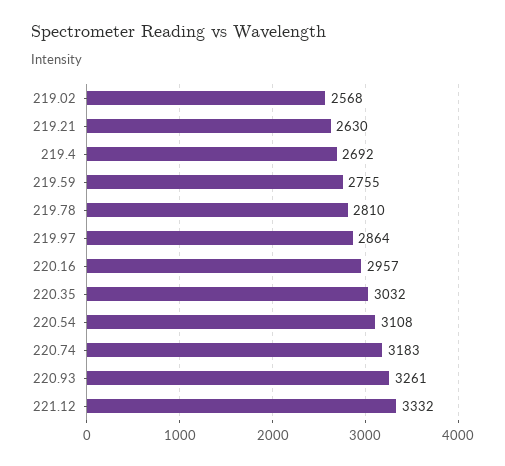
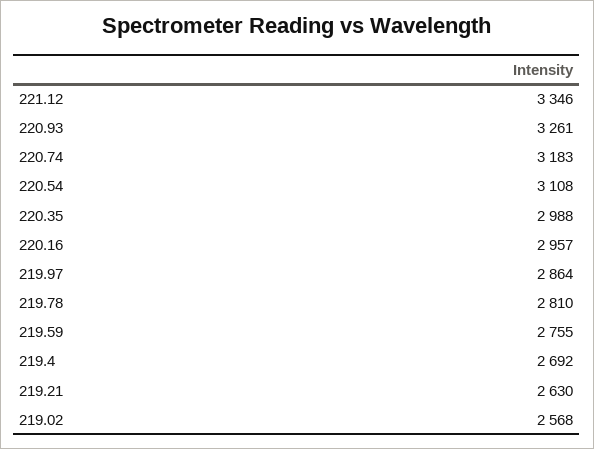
  {
    "219.02": 2568,
    "219.21": 2630,
    "219.4": 2692,
    "219.59": 2755,
    "219.78": 2810,
    "219.97": 2864,
    "220.16": 2957,
-   "220.35": 3032,
+   "220.35": 2988,
    "220.54": 3108,
    "220.74": 3183,
    "220.93": 3261,
-   "221.12": 3332
+   "221.12": 3346
  }

